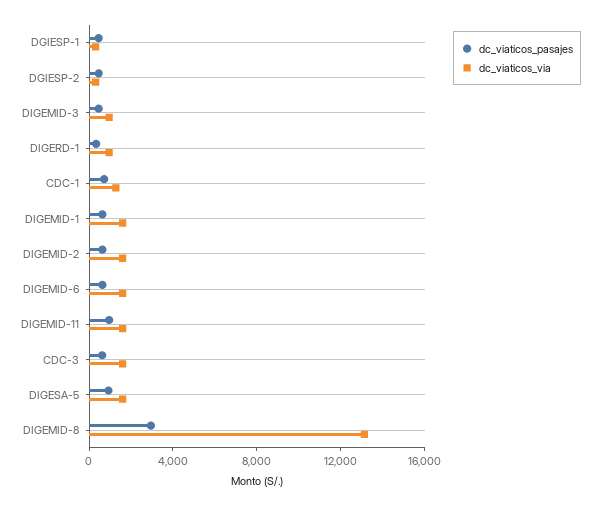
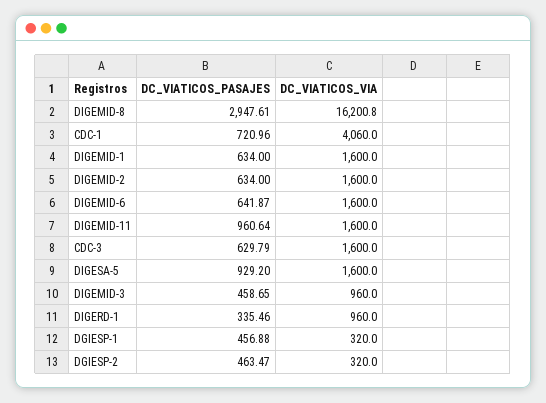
  {
    "dc_viaticos_pasajes": {
      "DGIESP-1": 456.88,
      "DGIESP-2": 463.47,
      "DIGEMID-3": 458.65,
      "DIGERD-1": 335.46,
      "CDC-1": 720.96,
      "DIGEMID-1": 634,
      "DIGEMID-2": 634,
      "DIGEMID-6": 641.87,
      "DIGEMID-11": 960.64,
      "CDC-3": 629.79,
      "DIGESA-5": 929.2,
      "DIGEMID-8": 2947.61
    },
    "dc_viaticos_via": {
      "DGIESP-1": 320,
      "DGIESP-2": 320,
      "DIGEMID-3": 960,
      "DIGERD-1": 960,
-     "CDC-1": 1000,
+     "CDC-1": 4060,
      "DIGEMID-1": 1600,
      "DIGEMID-2": 1600,
      "DIGEMID-6": 1600,
      "DIGEMID-11": 1600,
      "CDC-3": 1600,
      "DIGESA-5": 1600,
-     "DIGEMID-8": 13000
+     "DIGEMID-8": 16200.8
    }
  }

